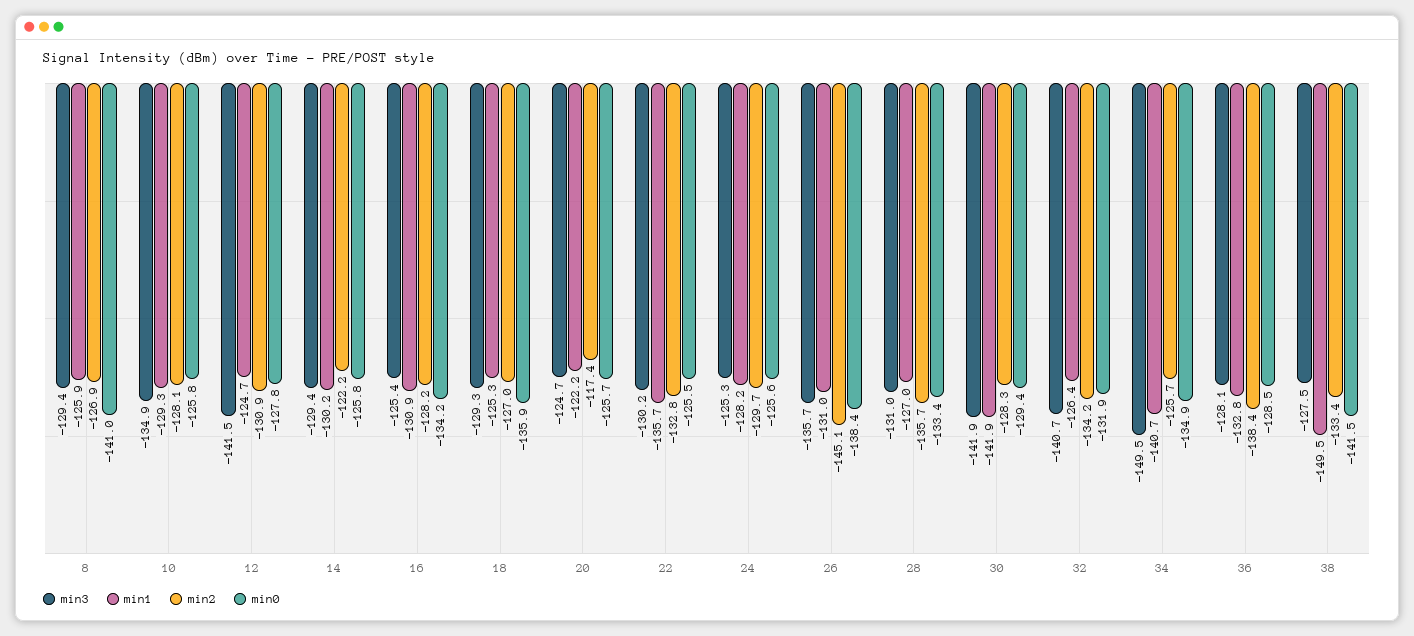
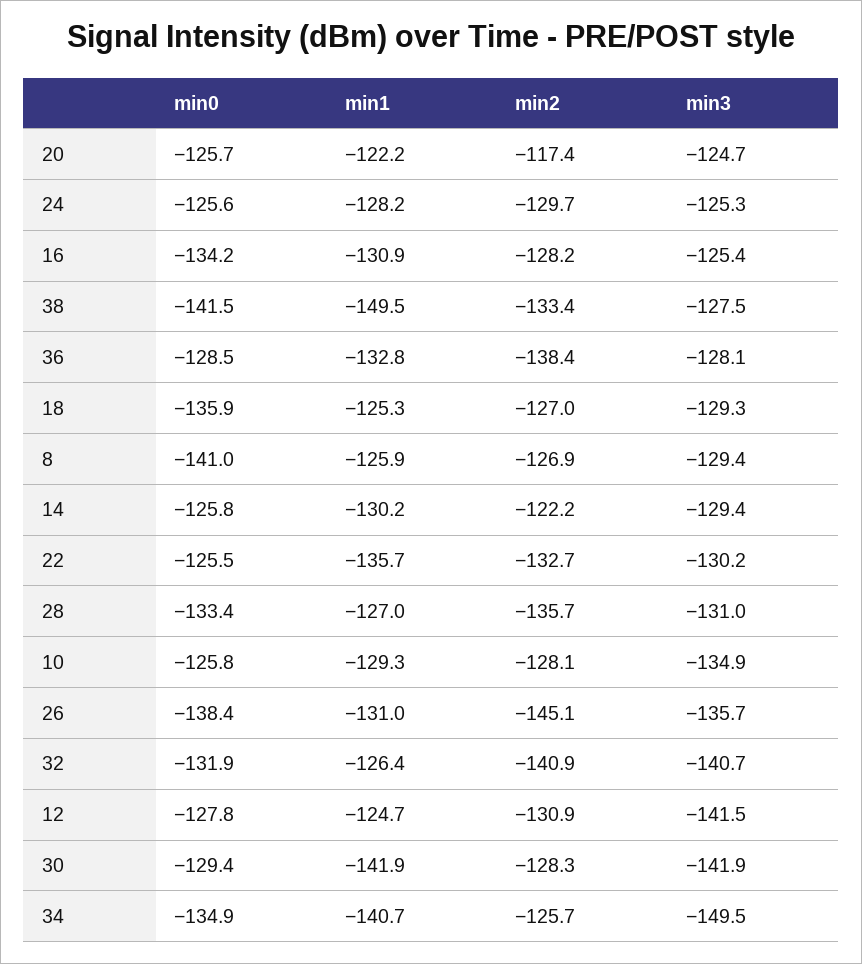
  {
    "min3": {
      "8": -129.4,
      "10": -134.9,
      "12": -141.5,
      "14": -129.4,
      "16": -125.4,
      "18": -129.3,
      "20": -124.7,
      "22": -130.2,
      "24": -125.3,
      "26": -135.7,
      "28": -131,
      "30": -141.9,
      "32": -140.7,
      "34": -149.5,
      "36": -128.1,
      "38": -127.5
    },
    "min1": {
      "8": -125.9,
      "10": -129.3,
      "12": -124.7,
      "14": -130.2,
      "16": -130.9,
      "18": -125.3,
      "20": -122.2,
      "22": -135.7,
      "24": -128.2,
      "26": -131,
      "28": -127,
      "30": -141.9,
      "32": -126.4,
      "34": -140.7,
      "36": -132.8,
      "38": -149.5
    },
    "min2": {
      "8": -126.9,
      "10": -128.1,
      "12": -130.9,
      "14": -122.2,
      "16": -128.2,
      "18": -127,
      "20": -117.4,
-     "22": -132.8,
+     "22": -132.7,
      "24": -129.7,
      "26": -145.1,
      "28": -135.7,
      "30": -128.3,
-     "32": -134.2,
+     "32": -140.9,
      "34": -125.7,
      "36": -138.4,
      "38": -133.4
    },
    "min0": {
      "8": -141,
      "10": -125.8,
      "12": -127.8,
      "14": -125.8,
      "16": -134.2,
      "18": -135.9,
      "20": -125.7,
      "22": -125.5,
      "24": -125.6,
      "26": -138.4,
      "28": -133.4,
      "30": -129.4,
      "32": -131.9,
      "34": -134.9,
      "36": -128.5,
      "38": -141.5
    }
  }

